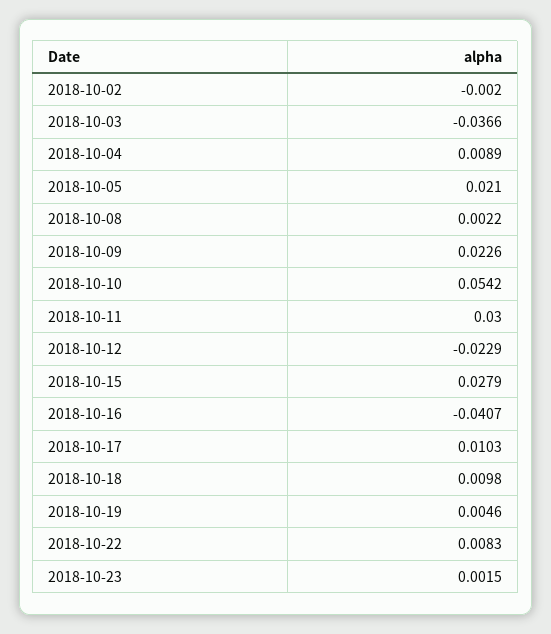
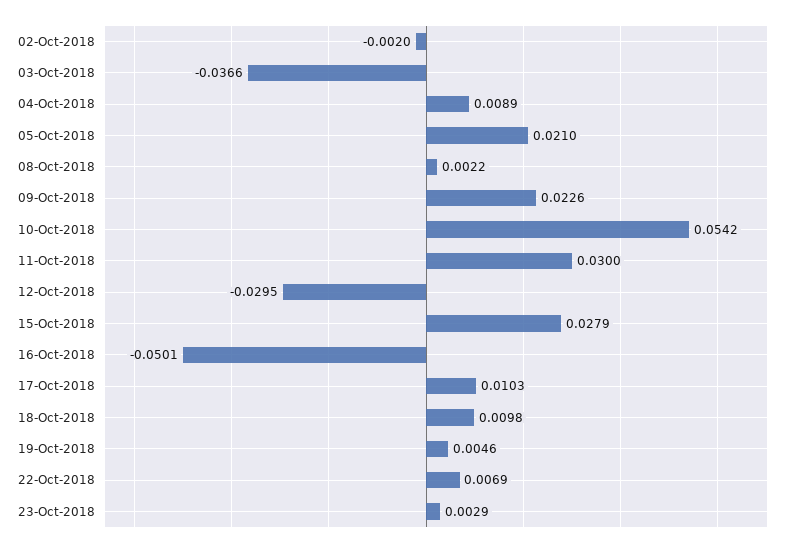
  {
    "2018-10-02": -0.002,
    "2018-10-03": -0.0366,
    "2018-10-04": 0.0089,
    "2018-10-05": 0.021,
    "2018-10-08": 0.0022,
    "2018-10-09": 0.0226,
    "2018-10-10": 0.0542,
    "2018-10-11": 0.03,
-   "2018-10-12": -0.0229,
+   "2018-10-12": -0.0295,
    "2018-10-15": 0.0279,
-   "2018-10-16": -0.0407,
+   "2018-10-16": -0.0501,
    "2018-10-17": 0.0103,
    "2018-10-18": 0.0098,
    "2018-10-19": 0.0046,
-   "2018-10-22": 0.0083,
+   "2018-10-22": 0.0069,
-   "2018-10-23": 0.0015
+   "2018-10-23": 0.0029
  }

